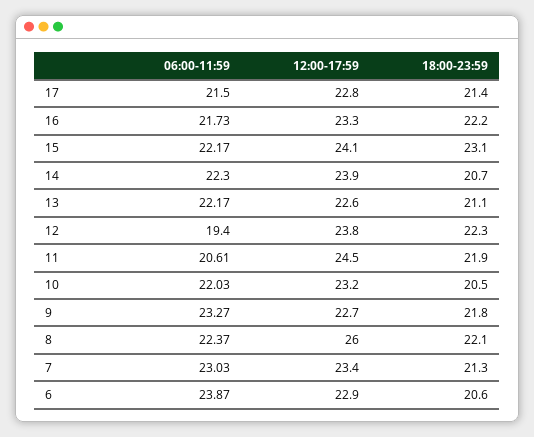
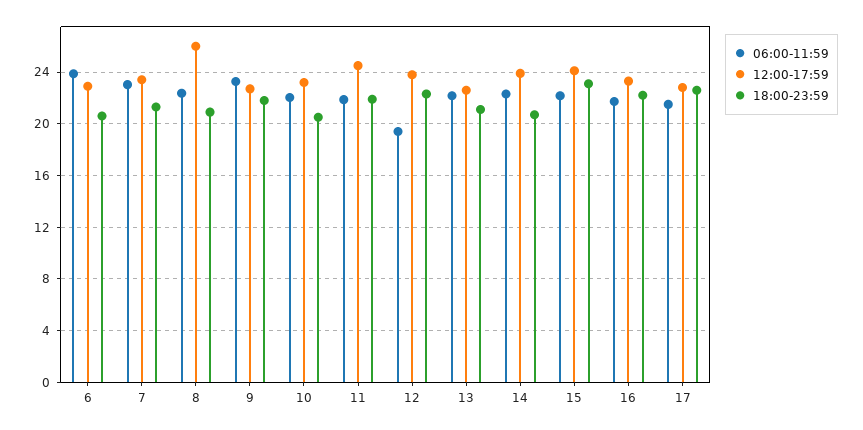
  {
    "06:00-11:59": {
      "17": 21.5,
      "16": 21.73,
      "15": 22.17,
      "14": 22.3,
      "13": 22.17,
      "12": 19.4,
-     "11": 20.61,
+     "11": 22,
      "10": 22.03,
      "9": 23.27,
      "8": 22.37,
      "7": 23.03,
      "6": 23.87
    },
    "12:00-17:59": {
      "17": 22.8,
      "16": 23.3,
      "15": 24.1,
      "14": 23.9,
      "13": 22.6,
      "12": 23.8,
      "11": 24.5,
      "10": 23.2,
      "9": 22.7,
      "8": 26,
      "7": 23.4,
      "6": 22.9
    },
    "18:00-23:59": {
-     "17": 21.4,
+     "17": 22.5,
      "16": 22.2,
      "15": 23.1,
      "14": 20.7,
      "13": 21.1,
      "12": 22.3,
      "11": 21.9,
      "10": 20.5,
      "9": 21.8,
-     "8": 22.1,
+     "8": 21,
      "7": 21.3,
      "6": 20.6
    }
  }

